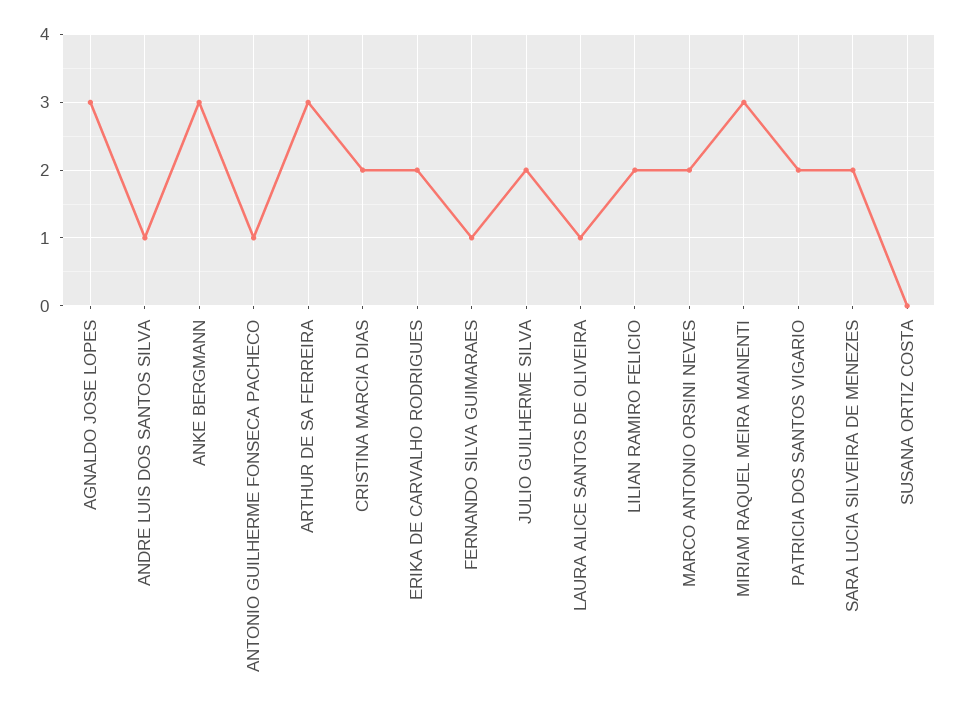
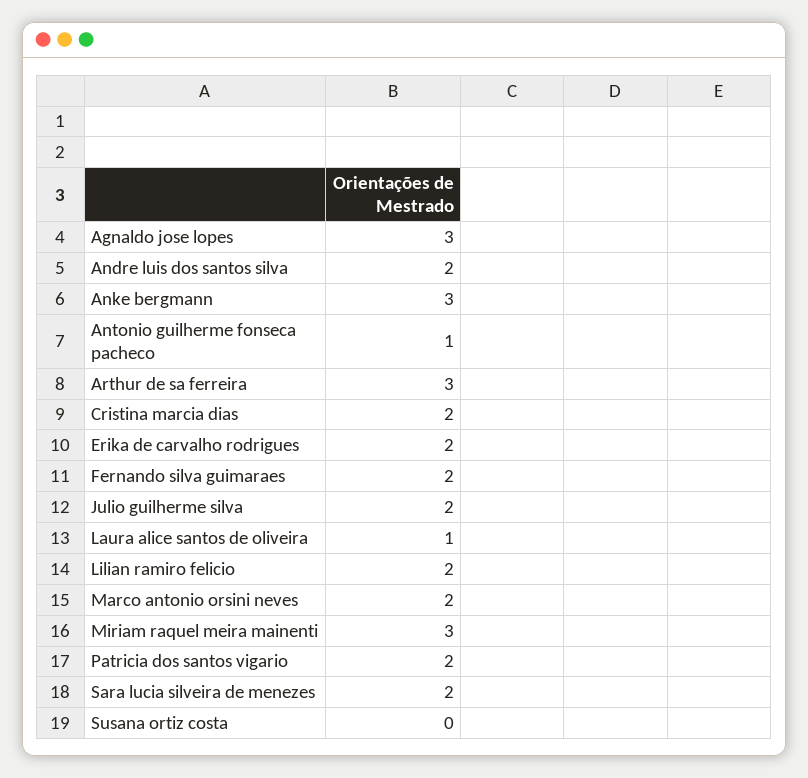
  {
    "AGNALDO JOSE LOPES": 3,
-   "ANDRE LUIS DOS SANTOS SILVA": 1,
+   "ANDRE LUIS DOS SANTOS SILVA": 2,
    "ANKE BERGMANN": 3,
    "ANTONIO GUILHERME FONSECA PACHECO": 1,
    "ARTHUR DE SA FERREIRA": 3,
    "CRISTINA MARCIA DIAS": 2,
    "ERIKA DE CARVALHO RODRIGUES": 2,
-   "FERNANDO SILVA GUIMARAES": 1,
+   "FERNANDO SILVA GUIMARAES": 2,
    "JULIO GUILHERME SILVA": 2,
    "LAURA ALICE SANTOS DE OLIVEIRA": 1,
    "LILIAN RAMIRO FELICIO": 2,
    "MARCO ANTONIO ORSINI NEVES": 2,
    "MIRIAM RAQUEL MEIRA MAINENTI": 3,
    "PATRICIA DOS SANTOS VIGARIO": 2,
    "SARA LUCIA SILVEIRA DE MENEZES": 2,
    "SUSANA ORTIZ COSTA": 0
  }

